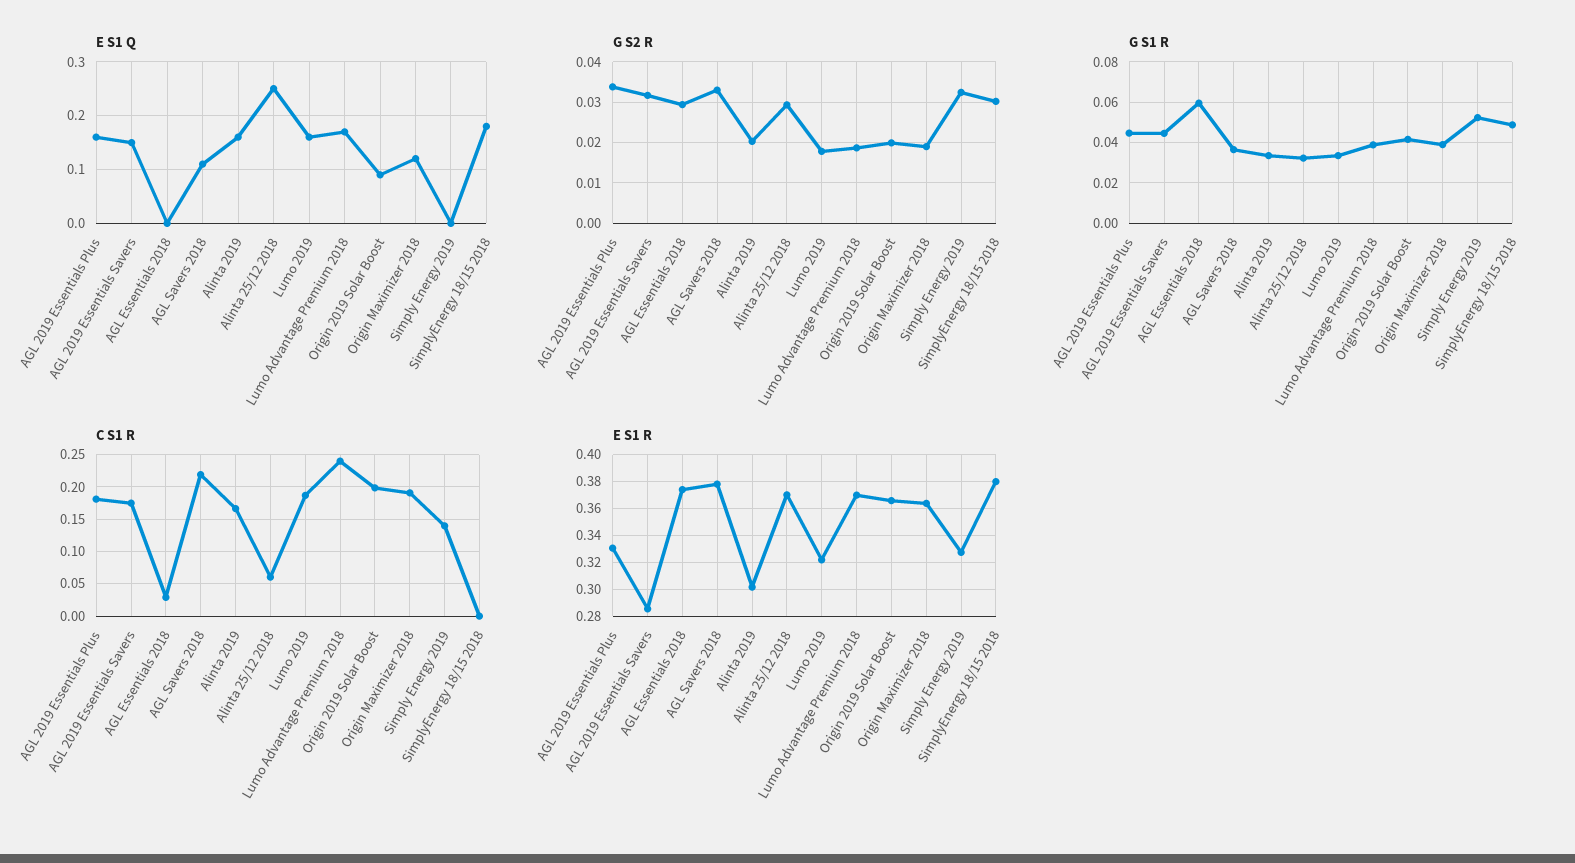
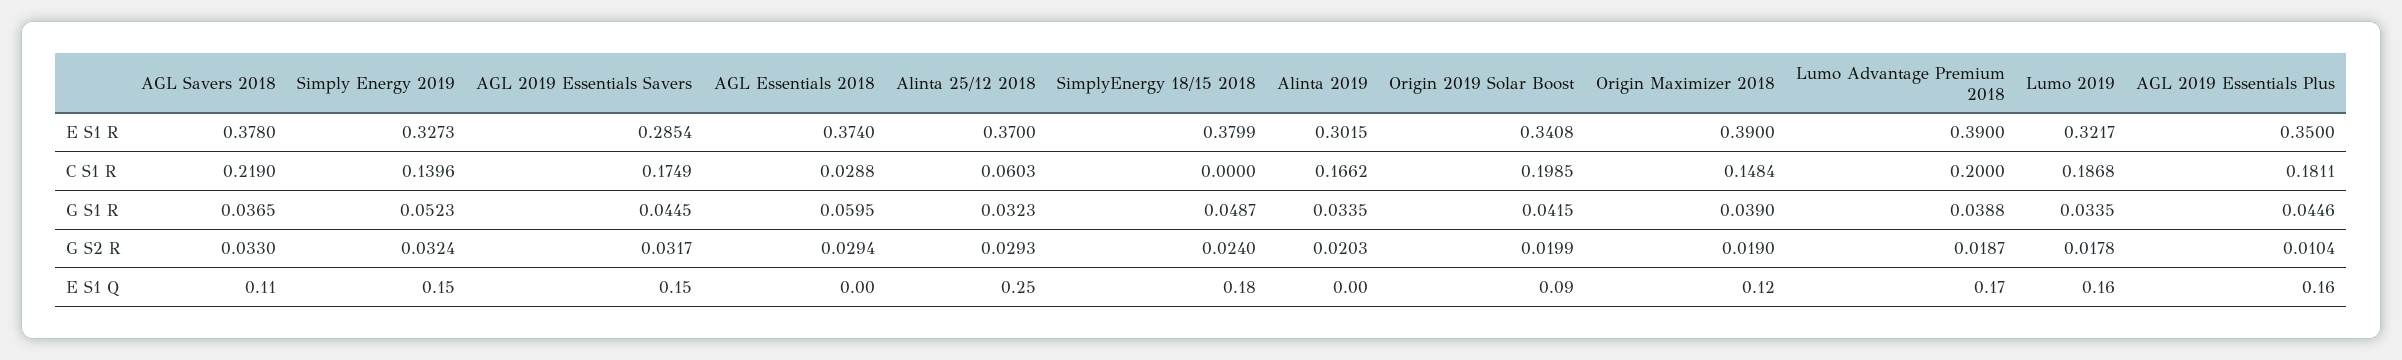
  {
    "E S1 Q": {
      "AGL 2019 Essentials Plus": 0.16,
      "AGL 2019 Essentials Savers": 0.15,
      "AGL Essentials 2018": 0,
      "AGL Savers 2018": 0.11,
-     "Alinta 2019": 0.15,
+     "Alinta 2019": 0,
      "Alinta 25/12 2018": 0.25,
      "Lumo 2019": 0.16,
      "Lumo Advantage Premium 2018": 0.17,
      "Origin 2019 Solar Boost": 0.09,
      "Origin Maximizer 2018": 0.12,
-     "Simply Energy 2019": 0,
+     "Simply Energy 2019": 0.15,
      "SimplyEnergy 18/15 2018": 0.18
    },
    "G S2 R": {
-     "AGL 2019 Essentials Plus": 0.034,
+     "AGL 2019 Essentials Plus": 0.0104,
      "AGL 2019 Essentials Savers": 0.0317,
      "AGL Essentials 2018": 0.0294,
      "AGL Savers 2018": 0.033,
      "Alinta 2019": 0.0203,
      "Alinta 25/12 2018": 0.0293,
      "Lumo 2019": 0.0178,
      "Lumo Advantage Premium 2018": 0.0187,
      "Origin 2019 Solar Boost": 0.0199,
      "Origin Maximizer 2018": 0.019,
      "Simply Energy 2019": 0.0324,
-     "SimplyEnergy 18/15 2018": 0.03
+     "SimplyEnergy 18/15 2018": 0.024
    },
    "G S1 R": {
      "AGL 2019 Essentials Plus": 0.0446,
      "AGL 2019 Essentials Savers": 0.0445,
      "AGL Essentials 2018": 0.0595,
      "AGL Savers 2018": 0.0365,
      "Alinta 2019": 0.0335,
      "Alinta 25/12 2018": 0.0323,
      "Lumo 2019": 0.0335,
      "Lumo Advantage Premium 2018": 0.0388,
      "Origin 2019 Solar Boost": 0.0415,
      "Origin Maximizer 2018": 0.039,
      "Simply Energy 2019": 0.0523,
      "SimplyEnergy 18/15 2018": 0.0487
    },
    "C S1 R": {
      "AGL 2019 Essentials Plus": 0.1811,
      "AGL 2019 Essentials Savers": 0.1749,
      "AGL Essentials 2018": 0.0288,
      "AGL Savers 2018": 0.219,
      "Alinta 2019": 0.1662,
      "Alinta 25/12 2018": 0.0603,
      "Lumo 2019": 0.1868,
-     "Lumo Advantage Premium 2018": 0.24,
+     "Lumo Advantage Premium 2018": 0.2,
      "Origin 2019 Solar Boost": 0.1985,
-     "Origin Maximizer 2018": 0.19,
+     "Origin Maximizer 2018": 0.1484,
      "Simply Energy 2019": 0.1396,
      "SimplyEnergy 18/15 2018": 0
    },
    "E S1 R": {
-     "AGL 2019 Essentials Plus": 0.33,
+     "AGL 2019 Essentials Plus": 0.35,
      "AGL 2019 Essentials Savers": 0.2854,
      "AGL Essentials 2018": 0.374,
      "AGL Savers 2018": 0.378,
      "Alinta 2019": 0.3015,
      "Alinta 25/12 2018": 0.37,
      "Lumo 2019": 0.3217,
-     "Lumo Advantage Premium 2018": 0.37,
+     "Lumo Advantage Premium 2018": 0.39,
-     "Origin 2019 Solar Boost": 0.365,
+     "Origin 2019 Solar Boost": 0.3408,
-     "Origin Maximizer 2018": 0.365,
+     "Origin Maximizer 2018": 0.39,
      "Simply Energy 2019": 0.3273,
      "SimplyEnergy 18/15 2018": 0.3799
    }
  }

